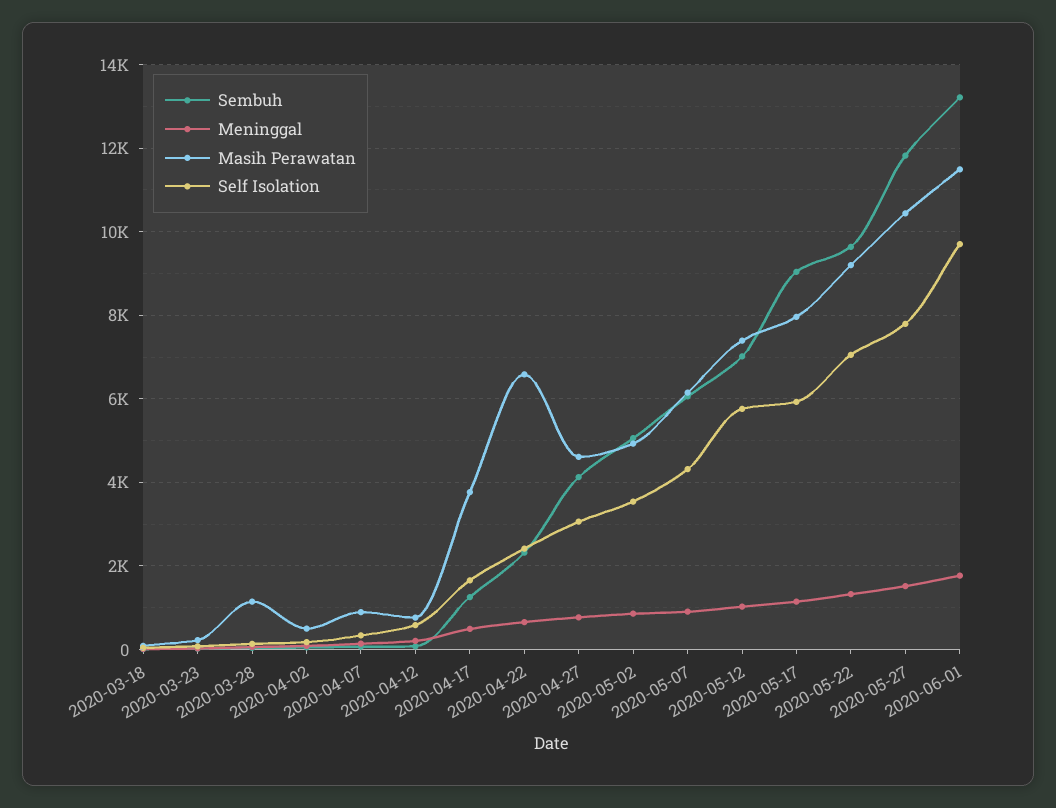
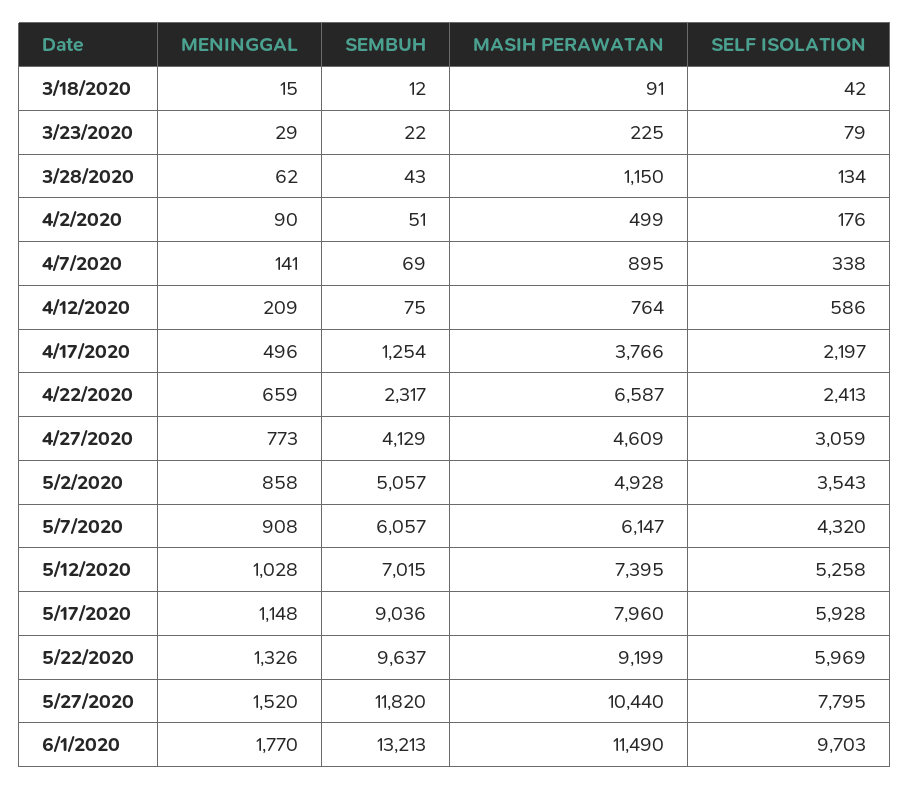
  {
    "Sembuh": {
      "2020-03-18": 12,
      "2020-03-23": 22,
      "2020-03-28": 43,
      "2020-04-02": 51,
      "2020-04-07": 69,
      "2020-04-12": 75,
      "2020-04-17": 1254,
      "2020-04-22": 2317,
      "2020-04-27": 4129,
      "2020-05-02": 5057,
      "2020-05-07": 6057,
      "2020-05-12": 7015,
      "2020-05-17": 9036,
      "2020-05-22": 9637,
      "2020-05-27": 11820,
      "2020-06-01": 13213
    },
    "Meninggal": {
      "2020-03-18": 15,
      "2020-03-23": 29,
      "2020-03-28": 62,
      "2020-04-02": 90,
      "2020-04-07": 141,
      "2020-04-12": 209,
      "2020-04-17": 496,
      "2020-04-22": 659,
      "2020-04-27": 773,
      "2020-05-02": 858,
      "2020-05-07": 908,
      "2020-05-12": 1028,
      "2020-05-17": 1148,
      "2020-05-22": 1326,
      "2020-05-27": 1520,
      "2020-06-01": 1770
    },
    "Masih Perawatan": {
      "2020-03-18": 91,
      "2020-03-23": 225,
      "2020-03-28": 1150,
      "2020-04-02": 499,
      "2020-04-07": 895,
      "2020-04-12": 764,
      "2020-04-17": 3766,
      "2020-04-22": 6587,
      "2020-04-27": 4609,
      "2020-05-02": 4928,
      "2020-05-07": 6147,
      "2020-05-12": 7395,
      "2020-05-17": 7960,
      "2020-05-22": 9199,
      "2020-05-27": 10440,
      "2020-06-01": 11490
    },
    "Self Isolation": {
      "2020-03-18": 42,
      "2020-03-23": 79,
      "2020-03-28": 134,
      "2020-04-02": 176,
      "2020-04-07": 338,
      "2020-04-12": 586,
-     "2020-04-17": 1600,
+     "2020-04-17": 2197,
      "2020-04-22": 2413,
      "2020-04-27": 3059,
      "2020-05-02": 3543,
      "2020-05-07": 4320,
-     "2020-05-12": 5800,
+     "2020-05-12": 5258,
      "2020-05-17": 5928,
-     "2020-05-22": 7000,
+     "2020-05-22": 5969,
      "2020-05-27": 7795,
      "2020-06-01": 9703
    }
  }

